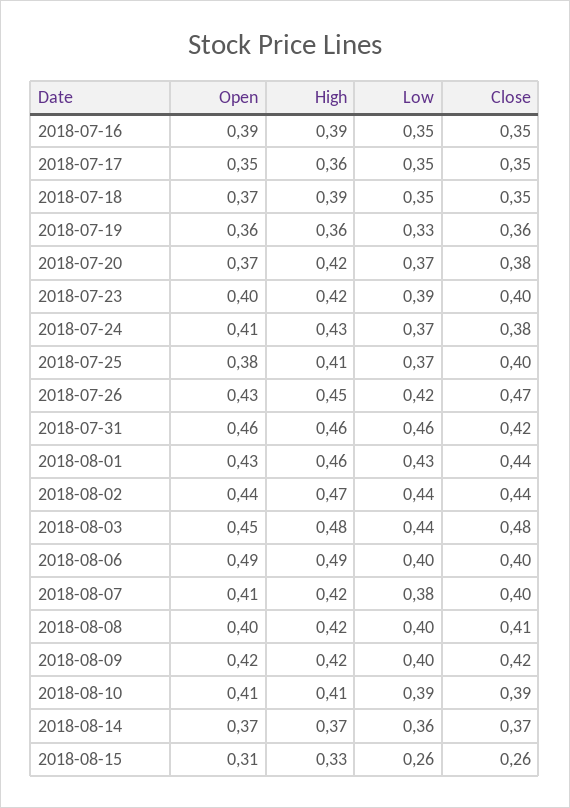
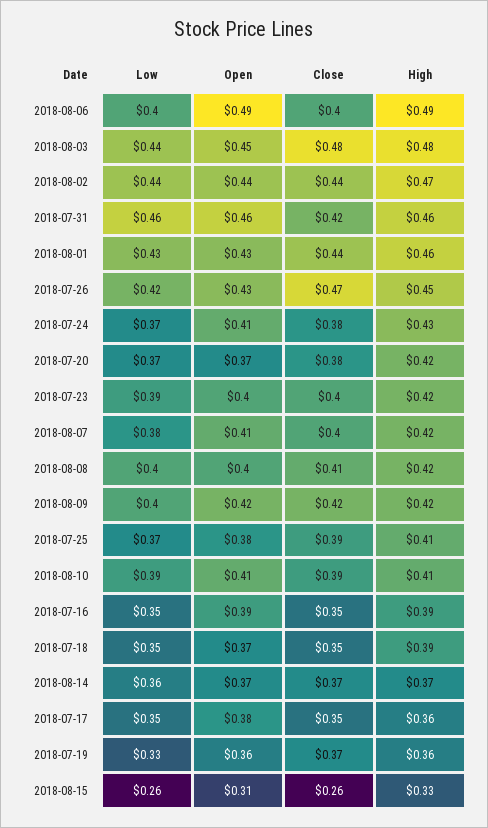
  {
    "Open": {
      "2018-07-16": 0.39,
-     "2018-07-17": 0.35,
+     "2018-07-17": 0.38,
      "2018-07-18": 0.37,
      "2018-07-19": 0.36,
      "2018-07-20": 0.37,
      "2018-07-23": 0.4,
      "2018-07-24": 0.41,
      "2018-07-25": 0.38,
      "2018-07-26": 0.43,
      "2018-07-31": 0.46,
      "2018-08-01": 0.43,
      "2018-08-02": 0.44,
      "2018-08-03": 0.45,
      "2018-08-06": 0.49,
      "2018-08-07": 0.41,
      "2018-08-08": 0.4,
      "2018-08-09": 0.42,
      "2018-08-10": 0.41,
      "2018-08-14": 0.37,
      "2018-08-15": 0.31
    },
    "High": {
      "2018-07-16": 0.39,
      "2018-07-17": 0.36,
      "2018-07-18": 0.39,
      "2018-07-19": 0.36,
      "2018-07-20": 0.42,
      "2018-07-23": 0.42,
      "2018-07-24": 0.43,
      "2018-07-25": 0.41,
      "2018-07-26": 0.45,
      "2018-07-31": 0.46,
      "2018-08-01": 0.46,
      "2018-08-02": 0.47,
      "2018-08-03": 0.48,
      "2018-08-06": 0.49,
      "2018-08-07": 0.42,
      "2018-08-08": 0.42,
      "2018-08-09": 0.42,
      "2018-08-10": 0.41,
      "2018-08-14": 0.37,
      "2018-08-15": 0.33
    },
    "Low": {
      "2018-07-16": 0.35,
      "2018-07-17": 0.35,
      "2018-07-18": 0.35,
      "2018-07-19": 0.33,
      "2018-07-20": 0.37,
      "2018-07-23": 0.39,
      "2018-07-24": 0.37,
      "2018-07-25": 0.37,
      "2018-07-26": 0.42,
      "2018-07-31": 0.46,
      "2018-08-01": 0.43,
      "2018-08-02": 0.44,
      "2018-08-03": 0.44,
      "2018-08-06": 0.4,
      "2018-08-07": 0.38,
      "2018-08-08": 0.4,
      "2018-08-09": 0.4,
      "2018-08-10": 0.39,
      "2018-08-14": 0.36,
      "2018-08-15": 0.26
    },
    "Close": {
      "2018-07-16": 0.35,
      "2018-07-17": 0.35,
      "2018-07-18": 0.35,
-     "2018-07-19": 0.36,
+     "2018-07-19": 0.37,
      "2018-07-20": 0.38,
      "2018-07-23": 0.4,
      "2018-07-24": 0.38,
-     "2018-07-25": 0.4,
+     "2018-07-25": 0.39,
      "2018-07-26": 0.47,
      "2018-07-31": 0.42,
      "2018-08-01": 0.44,
      "2018-08-02": 0.44,
      "2018-08-03": 0.48,
      "2018-08-06": 0.4,
      "2018-08-07": 0.4,
      "2018-08-08": 0.41,
      "2018-08-09": 0.42,
      "2018-08-10": 0.39,
      "2018-08-14": 0.37,
      "2018-08-15": 0.26
    }
  }

